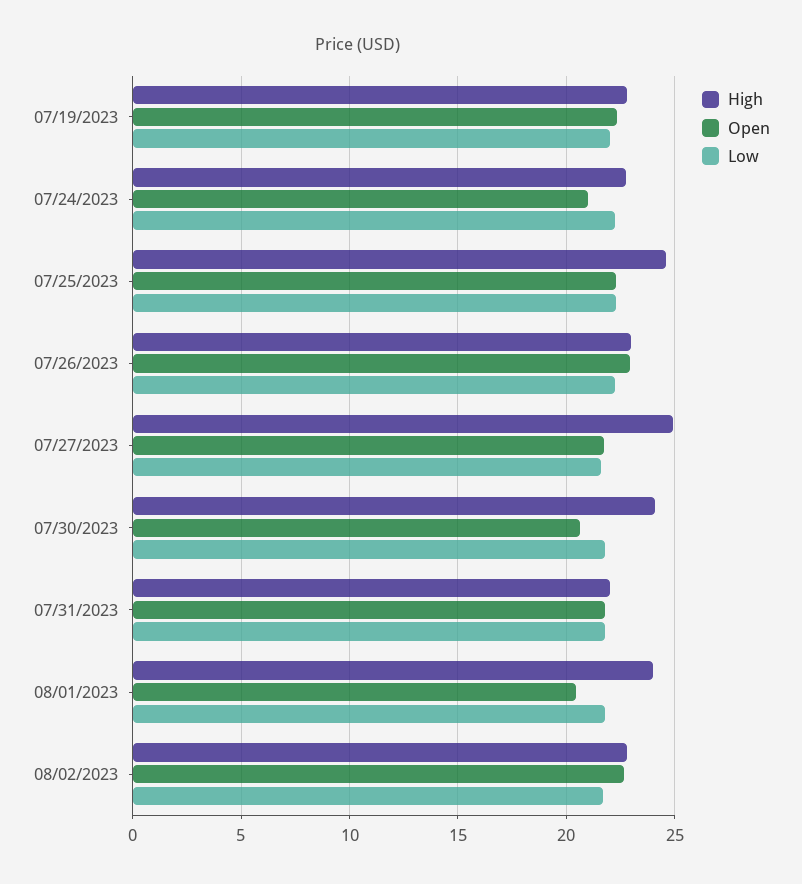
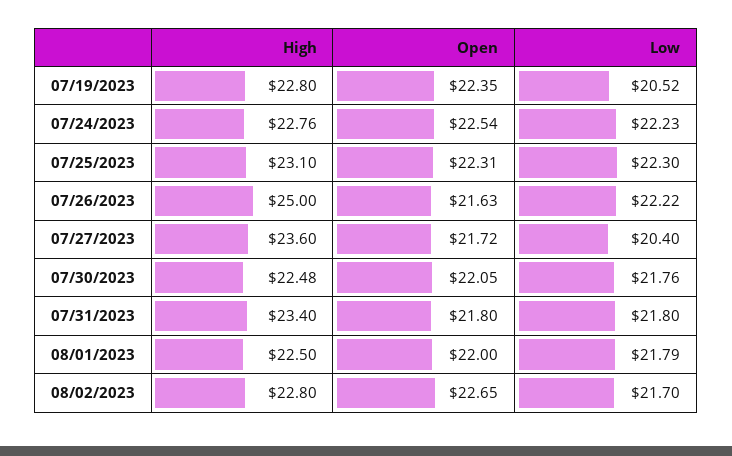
  {
    "High": {
      "07/19/2023": 22.8,
      "07/24/2023": 22.76,
-     "07/25/2023": 24.5,
+     "07/25/2023": 23.1,
-     "07/26/2023": 23,
+     "07/26/2023": 25,
-     "07/27/2023": 25,
+     "07/27/2023": 23.6,
-     "07/30/2023": 24,
+     "07/30/2023": 22.48,
-     "07/31/2023": 22,
+     "07/31/2023": 23.4,
-     "08/01/2023": 24,
+     "08/01/2023": 22.5,
      "08/02/2023": 22.8
    },
    "Open": {
      "07/19/2023": 22.35,
-     "07/24/2023": 21,
+     "07/24/2023": 22.54,
      "07/25/2023": 22.31,
-     "07/26/2023": 23,
+     "07/26/2023": 21.63,
      "07/27/2023": 21.72,
-     "07/30/2023": 20.5,
+     "07/30/2023": 22.05,
      "07/31/2023": 21.8,
-     "08/01/2023": 20.5,
+     "08/01/2023": 22,
      "08/02/2023": 22.65
    },
    "Low": {
-     "07/19/2023": 22,
+     "07/19/2023": 20.52,
      "07/24/2023": 22.23,
      "07/25/2023": 22.3,
      "07/26/2023": 22.22,
-     "07/27/2023": 21.5,
+     "07/27/2023": 20.4,
      "07/30/2023": 21.76,
      "07/31/2023": 21.8,
      "08/01/2023": 21.79,
      "08/02/2023": 21.7
    }
  }

